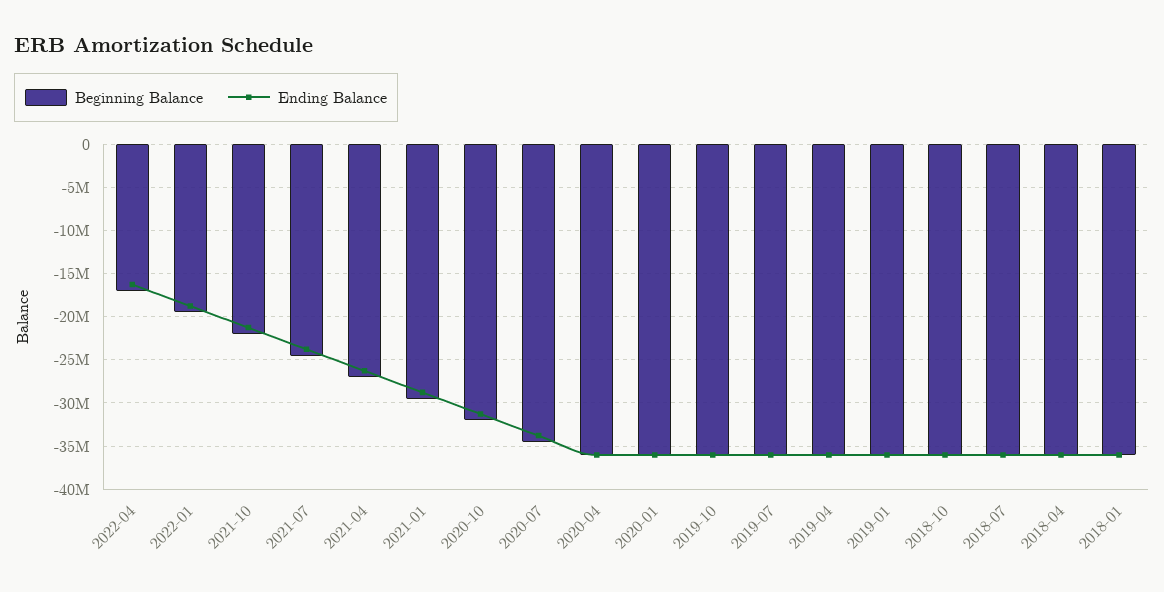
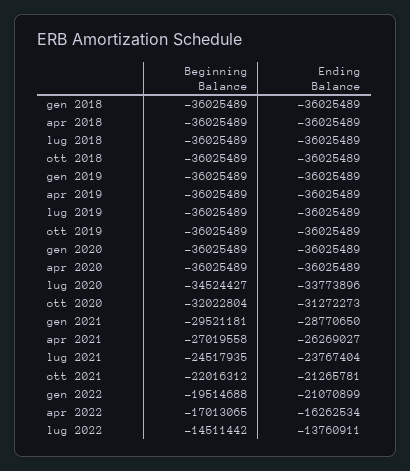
  {
    "Beginning Balance": {
      "2022-04": -17013065,
      "2022-01": -19514688,
      "2021-10": -22016312,
      "2021-07": -24517935,
      "2021-04": -27019558,
      "2021-01": -29521181,
      "2020-10": -32022804,
      "2020-07": -34524427,
      "2020-04": -36025489,
      "2020-01": -36025489,
      "2019-10": -36025489,
      "2019-07": -36025489,
      "2019-04": -36025489,
      "2019-01": -36025489,
      "2018-10": -36025489,
      "2018-07": -36025489,
      "2018-04": -36025489,
-     "2018-01": -36025489
+     "2018-01": -36025489,
+     "lug 2022": -14511442
    },
    "Ending Balance": {
      "2022-04": -16262534,
-     "2022-01": -19000000,
+     "2022-01": -21070899,
      "2021-10": -21265781,
      "2021-07": -23767404,
      "2021-04": -26269027,
      "2021-01": -28770650,
      "2020-10": -31272273,
      "2020-07": -33773896,
      "2020-04": -36025489,
      "2020-01": -36025489,
      "2019-10": -36025489,
      "2019-07": -36025489,
      "2019-04": -36025489,
      "2019-01": -36025489,
      "2018-10": -36025489,
      "2018-07": -36025489,
      "2018-04": -36025489,
-     "2018-01": -36025489
+     "2018-01": -36025489,
+     "lug 2022": -13760911
    }
  }

